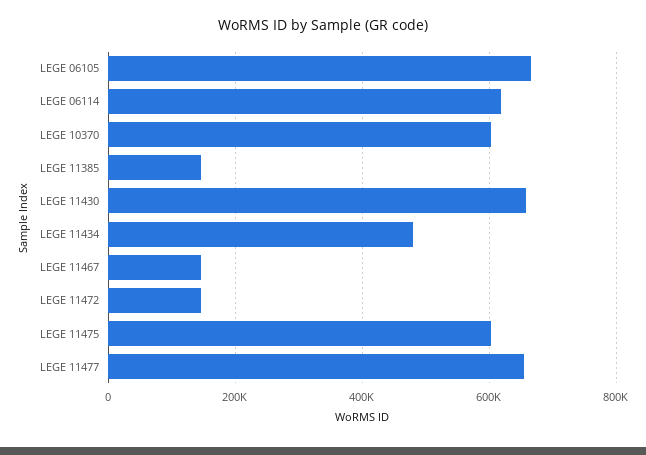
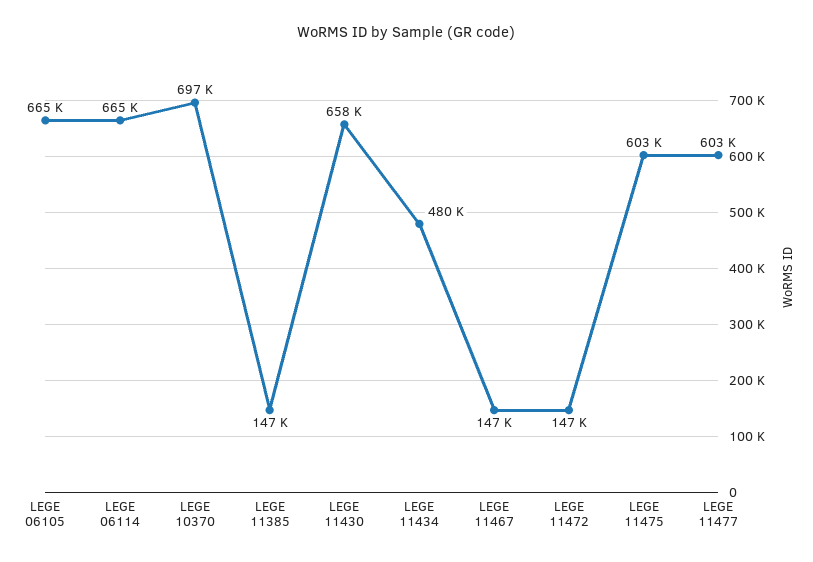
  {
    "LEGE 06105": 665000,
-   "LEGE 06114": 620000,
+   "LEGE 06114": 665000,
-   "LEGE 10370": 600000,
+   "LEGE 10370": 697000,
    "LEGE 11385": 147000,
    "LEGE 11430": 658000,
    "LEGE 11434": 480000,
    "LEGE 11467": 147000,
    "LEGE 11472": 147000,
    "LEGE 11475": 603000,
-   "LEGE 11477": 660000
+   "LEGE 11477": 603000
  }

